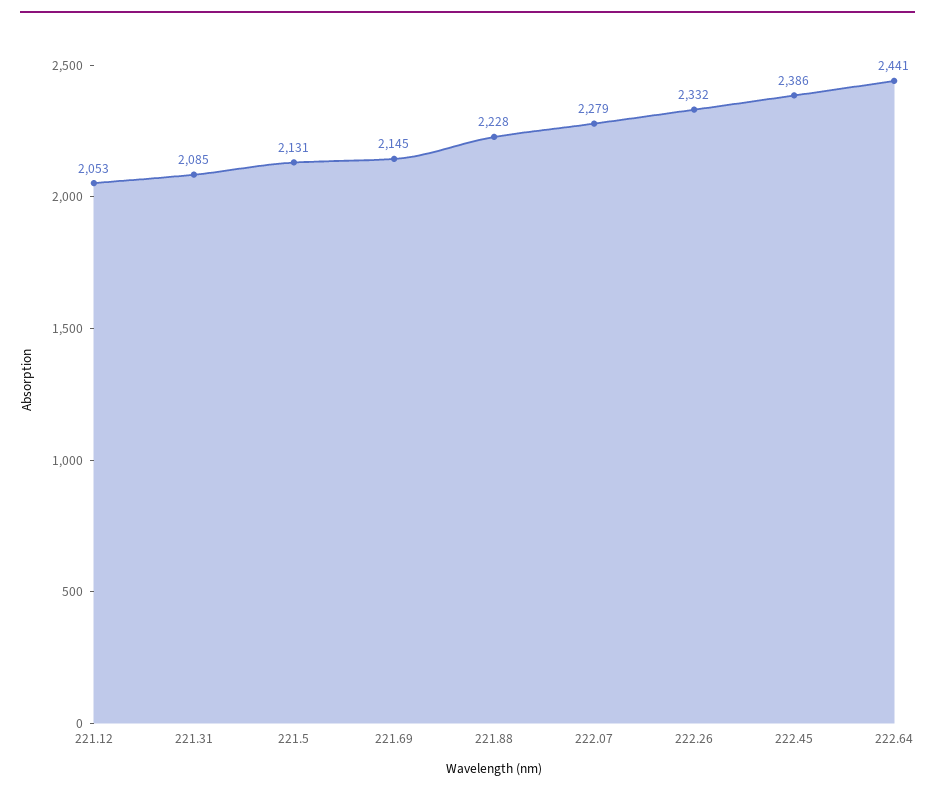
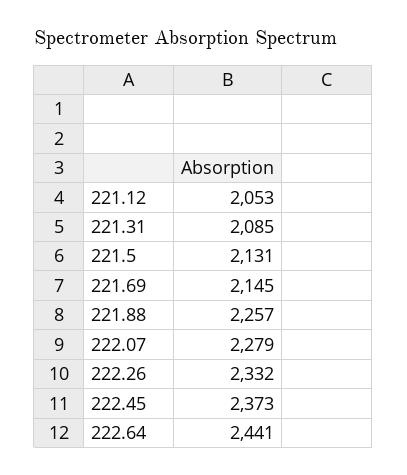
  {
    "221.12": 2053,
    "221.31": 2085,
    "221.5": 2131,
    "221.69": 2145,
-   "221.88": 2228,
+   "221.88": 2257,
    "222.07": 2279,
    "222.26": 2332,
-   "222.45": 2386,
+   "222.45": 2373,
    "222.64": 2441
  }

